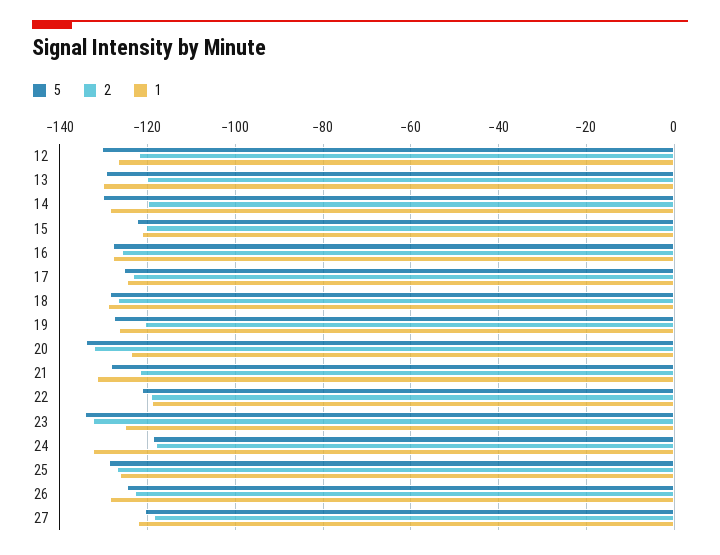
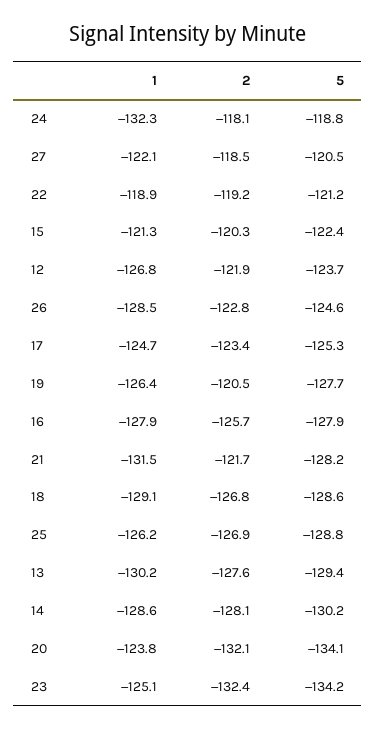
  {
    "5": {
-     "12": -130,
+     "12": -123.7,
      "13": -129.4,
      "14": -130.2,
      "15": -122.4,
      "16": -127.9,
      "17": -125.3,
      "18": -128.6,
      "19": -127.7,
      "20": -134.1,
      "21": -128.2,
      "22": -121.2,
      "23": -134.2,
      "24": -118.8,
      "25": -128.8,
      "26": -124.6,
      "27": -120.5
    },
    "2": {
      "12": -121.9,
-     "13": -120,
+     "13": -127.6,
-     "14": -120,
+     "14": -128.1,
      "15": -120.3,
      "16": -125.7,
      "17": -123.4,
      "18": -126.8,
      "19": -120.5,
      "20": -132.1,
      "21": -121.7,
      "22": -119.2,
      "23": -132.4,
      "24": -118.1,
      "25": -126.9,
      "26": -122.8,
      "27": -118.5
    },
    "1": {
      "12": -126.8,
      "13": -130.2,
      "14": -128.6,
      "15": -121.3,
      "16": -127.9,
      "17": -124.7,
      "18": -129.1,
      "19": -126.4,
      "20": -123.8,
      "21": -131.5,
      "22": -118.9,
      "23": -125.1,
      "24": -132.3,
      "25": -126.2,
      "26": -128.5,
      "27": -122.1
    }
  }

